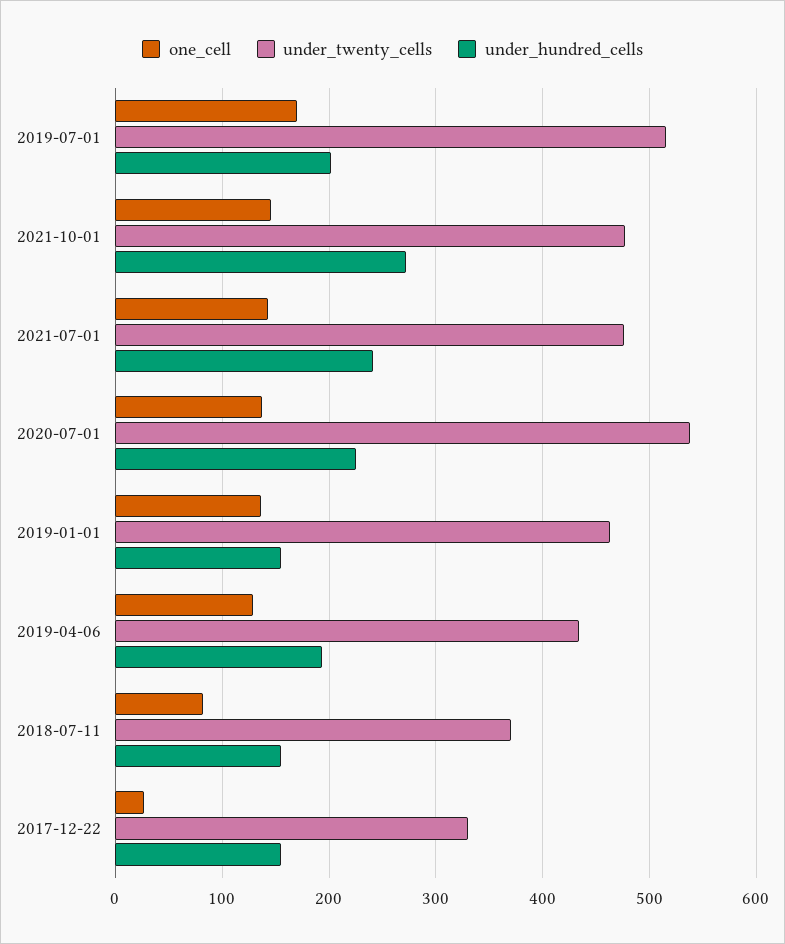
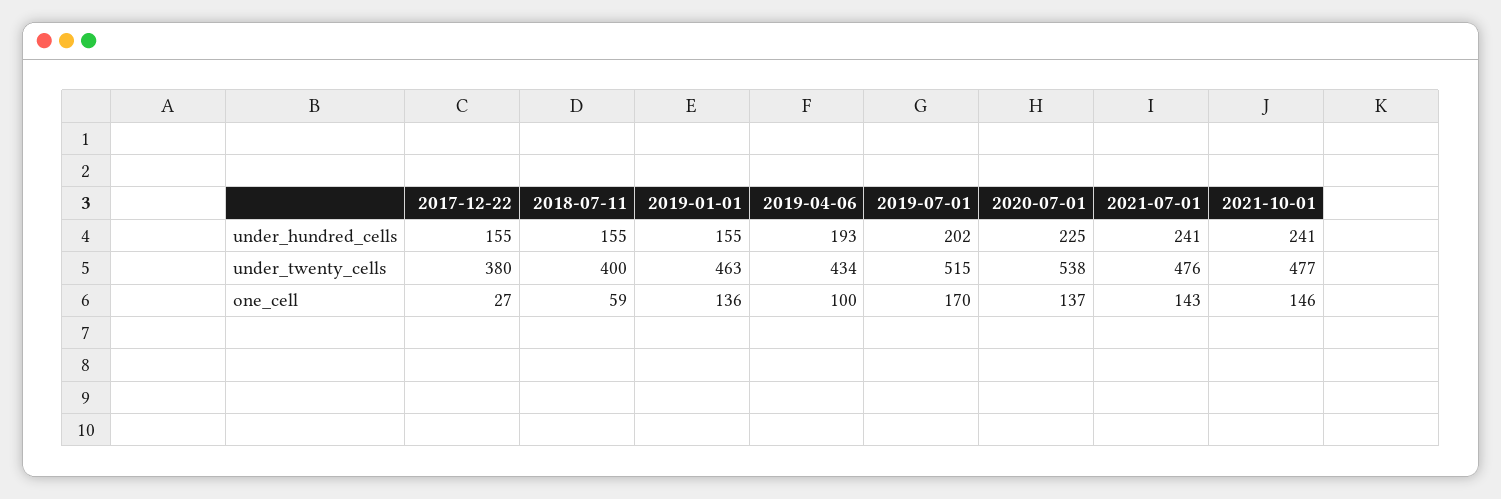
  {
    "one_cell": {
      "2019-07-01": 170,
      "2021-10-01": 146,
      "2021-07-01": 143,
      "2020-07-01": 137,
      "2019-01-01": 136,
-     "2019-04-06": 130,
+     "2019-04-06": 100,
-     "2018-07-11": 80,
+     "2018-07-11": 59,
      "2017-12-22": 27
    },
    "under_twenty_cells": {
      "2019-07-01": 515,
      "2021-10-01": 477,
      "2021-07-01": 476,
      "2020-07-01": 538,
      "2019-01-01": 463,
      "2019-04-06": 434,
-     "2018-07-11": 370,
+     "2018-07-11": 400,
-     "2017-12-22": 330
+     "2017-12-22": 380
    },
    "under_hundred_cells": {
      "2019-07-01": 202,
-     "2021-10-01": 270,
+     "2021-10-01": 241,
      "2021-07-01": 241,
      "2020-07-01": 225,
      "2019-01-01": 155,
      "2019-04-06": 193,
      "2018-07-11": 155,
      "2017-12-22": 155
    }
  }

